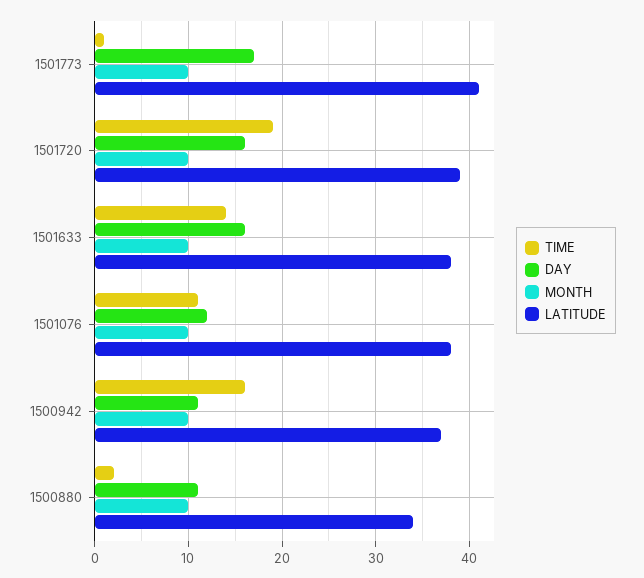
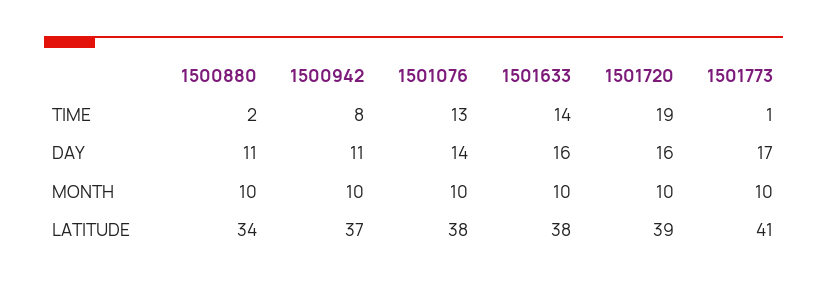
  {
    "TIME": {
      "1501773": 1,
      "1501720": 19,
      "1501633": 14,
-     "1501076": 11,
+     "1501076": 13,
-     "1500942": 16,
+     "1500942": 8,
      "1500880": 2
    },
    "DAY": {
      "1501773": 17,
      "1501720": 16,
      "1501633": 16,
-     "1501076": 12,
+     "1501076": 14,
      "1500942": 11,
      "1500880": 11
    },
    "MONTH": {
      "1501773": 10,
      "1501720": 10,
      "1501633": 10,
      "1501076": 10,
      "1500942": 10,
      "1500880": 10
    },
    "LATITUDE": {
      "1501773": 41,
      "1501720": 39,
      "1501633": 38,
      "1501076": 38,
      "1500942": 37,
      "1500880": 34
    }
  }

